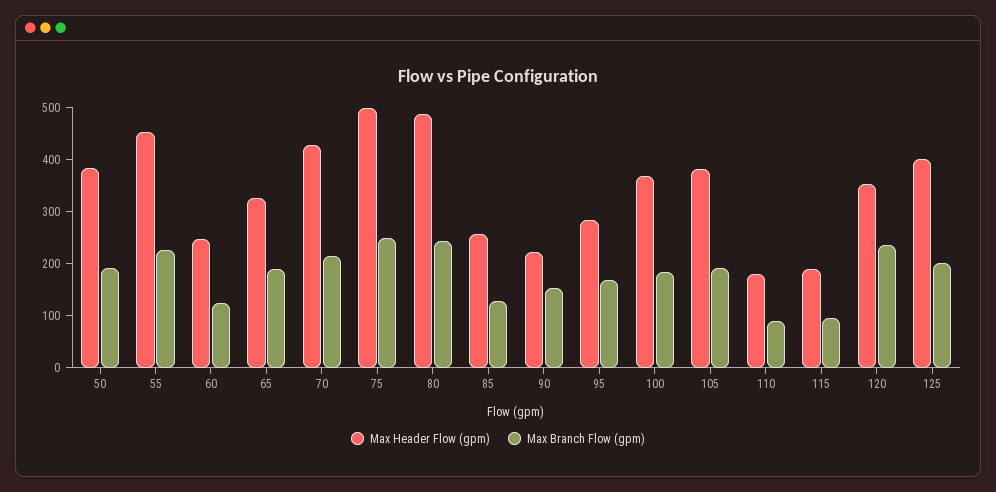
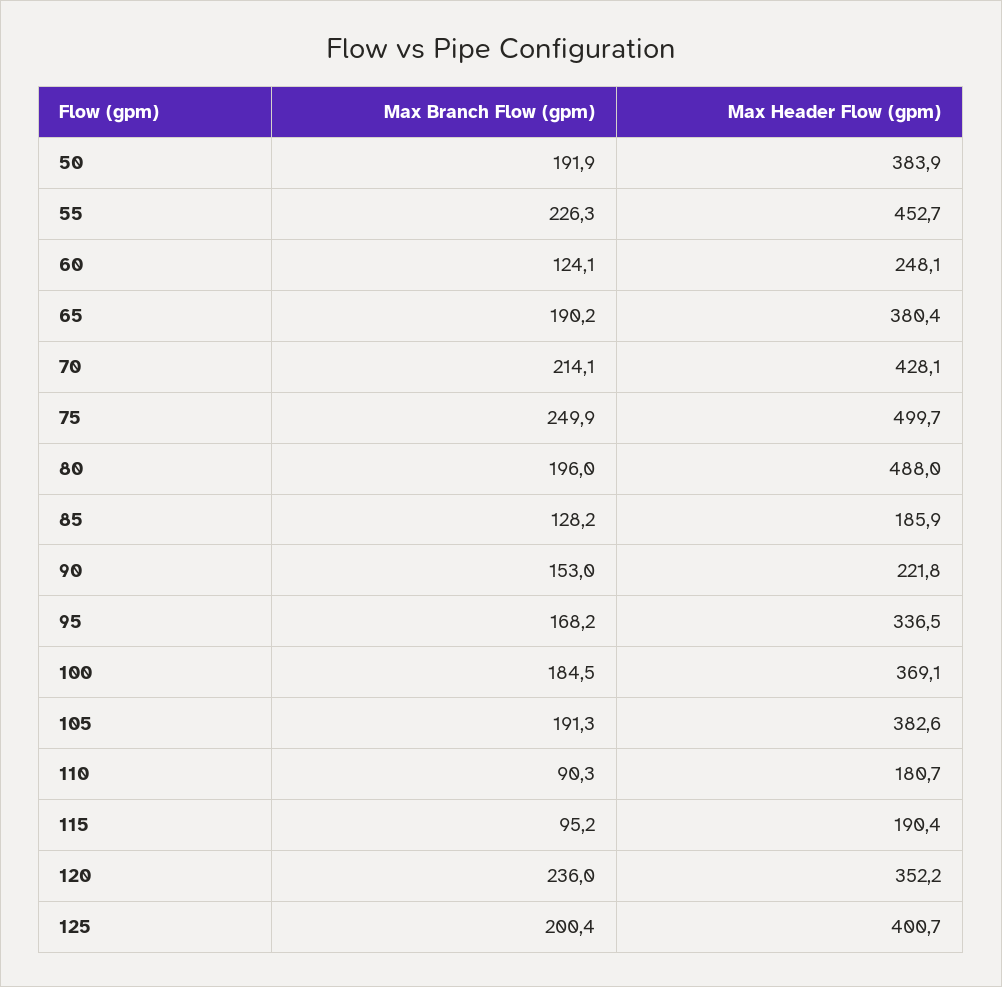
  {
    "Max Header Flow (gpm)": {
      "50": 383.9,
      "55": 452.7,
      "60": 248.1,
-     "65": 320,
+     "65": 380.4,
      "70": 428.1,
      "75": 499.7,
      "80": 488,
-     "85": 260,
+     "85": 185.9,
      "90": 221.8,
-     "95": 280,
+     "95": 336.5,
      "100": 369.1,
      "105": 382.6,
      "110": 180.7,
      "115": 190.4,
      "120": 352.2,
      "125": 400.7
    },
    "Max Branch Flow (gpm)": {
      "50": 191.9,
      "55": 226.3,
      "60": 124.1,
      "65": 190.2,
      "70": 214.1,
      "75": 249.9,
-     "80": 240,
+     "80": 196,
      "85": 128.2,
      "90": 153,
      "95": 168.2,
      "100": 184.5,
      "105": 191.3,
      "110": 90.3,
      "115": 95.2,
      "120": 236,
      "125": 200.4
    }
  }

